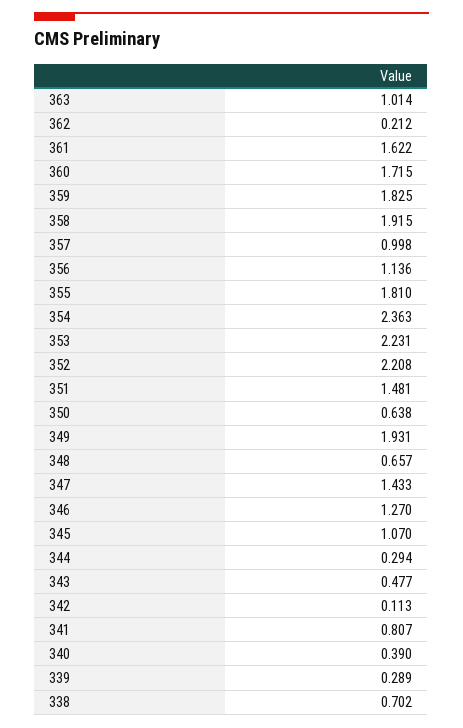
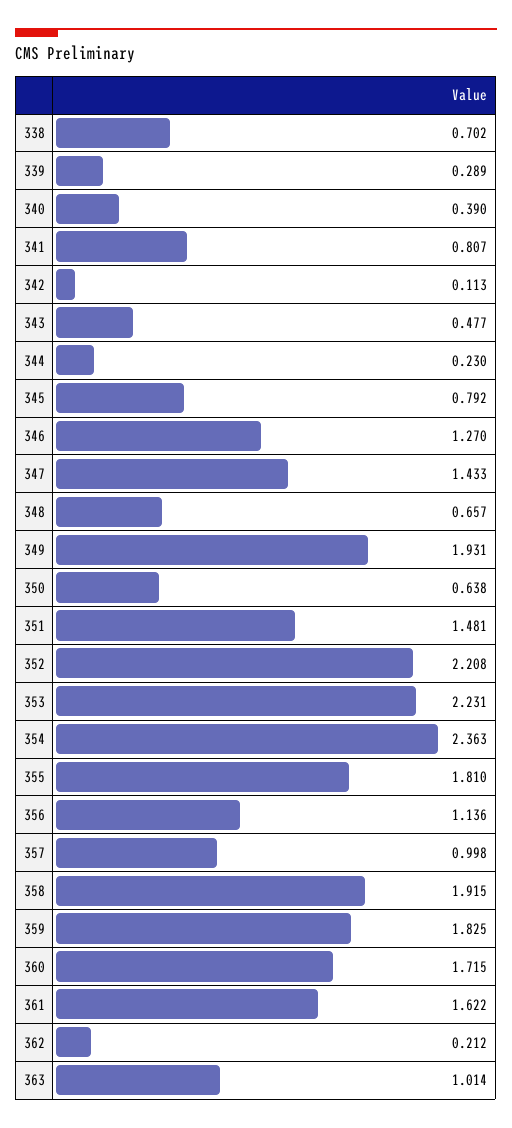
  {
    "363": 1.014,
    "362": 0.212,
    "361": 1.622,
    "360": 1.715,
    "359": 1.825,
    "358": 1.915,
    "357": 0.998,
    "356": 1.136,
    "355": 1.81,
    "354": 2.363,
    "353": 2.231,
    "352": 2.208,
    "351": 1.481,
    "350": 0.638,
    "349": 1.931,
    "348": 0.657,
    "347": 1.433,
    "346": 1.27,
-   "345": 1.07,
+   "345": 0.792,
-   "344": 0.294,
+   "344": 0.23,
    "343": 0.477,
    "342": 0.113,
    "341": 0.807,
    "340": 0.39,
    "339": 0.289,
    "338": 0.702
  }

